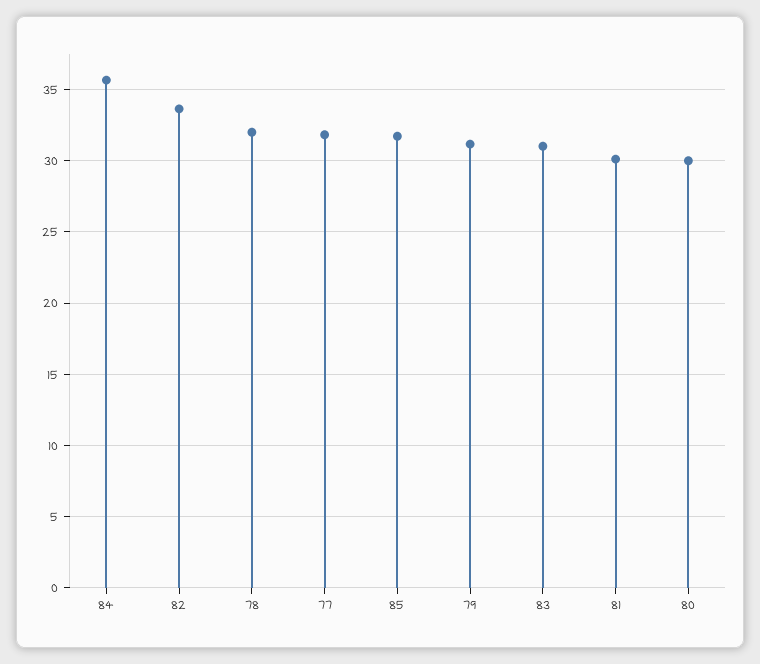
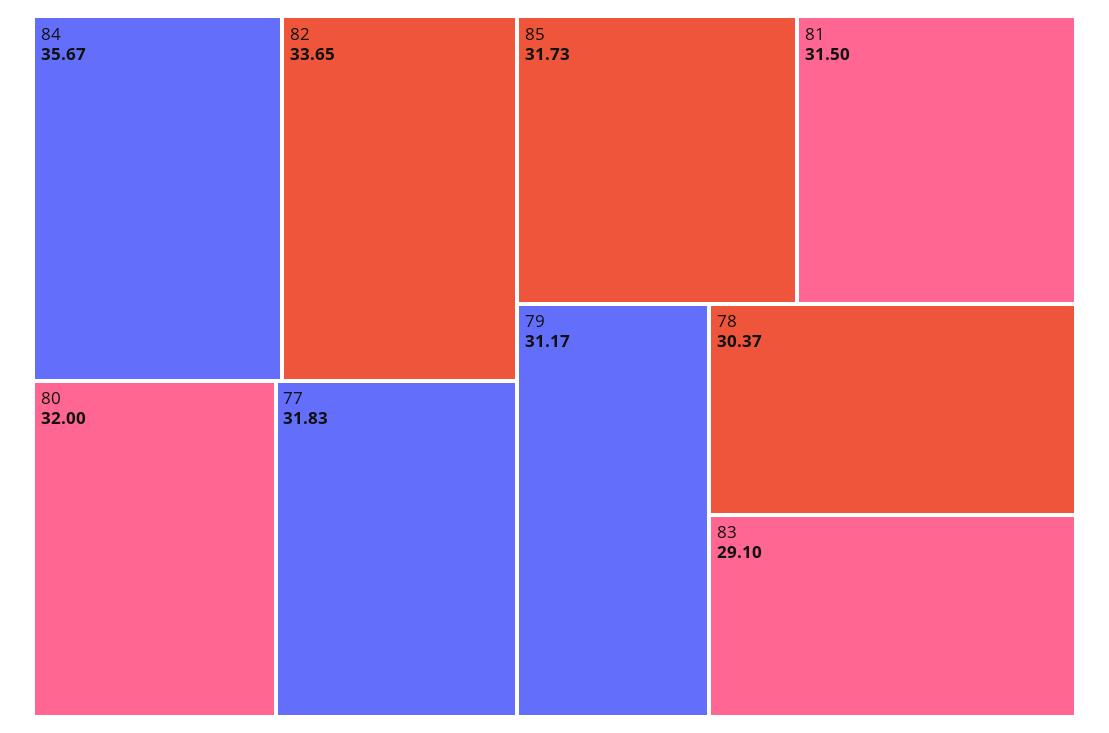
  {
    "84": 35.67,
    "82": 33.65,
-   "78": 32,
+   "78": 30.37,
    "77": 31.83,
    "85": 31.73,
    "79": 31.17,
-   "83": 31,
+   "83": 29.1,
-   "81": 30,
+   "81": 31.5,
-   "80": 30
+   "80": 32
  }

